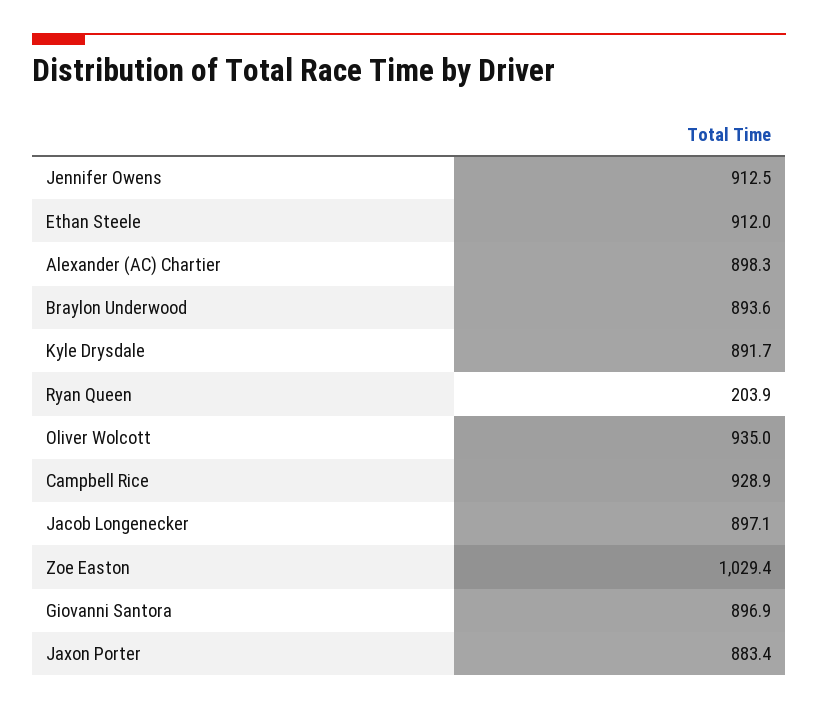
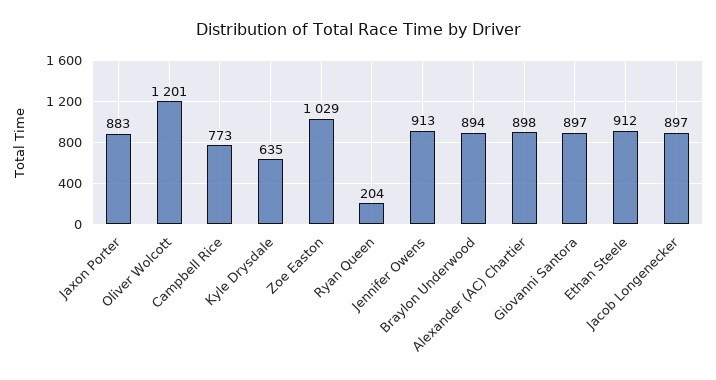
  {
    "Jennifer Owens": 912.5,
    "Ethan Steele": 912,
    "Alexander (AC) Chartier": 898.3,
    "Braylon Underwood": 893.6,
-   "Kyle Drysdale": 891.7,
+   "Kyle Drysdale": 635,
    "Ryan Queen": 203.9,
-   "Oliver Wolcott": 935,
+   "Oliver Wolcott": 1201,
-   "Campbell Rice": 928.9,
+   "Campbell Rice": 773,
    "Jacob Longenecker": 897.1,
    "Zoe Easton": 1029.4,
    "Giovanni Santora": 896.9,
    "Jaxon Porter": 883.4
  }

